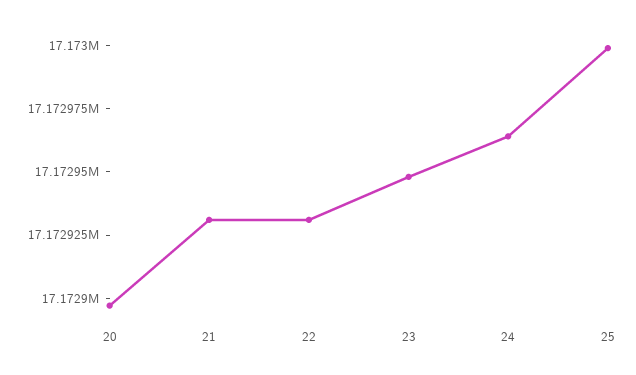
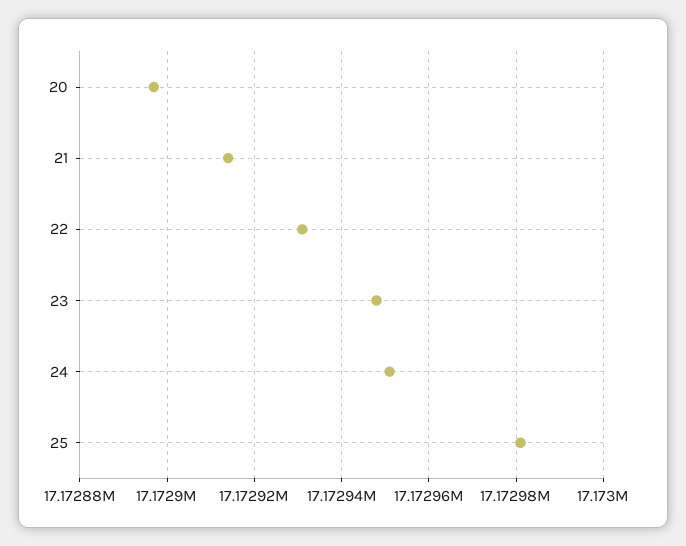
  {
    "20": 17172895,
-   "21": 17172930,
+   "21": 17172915,
    "22": 17172930,
    "23": 17172950,
-   "24": 17172965,
+   "24": 17172950,
-   "25": 17173000
+   "25": 17172980
  }

